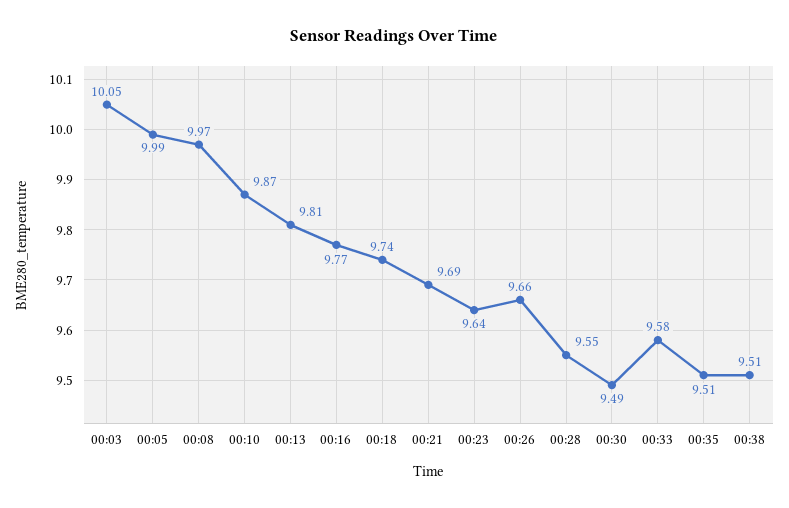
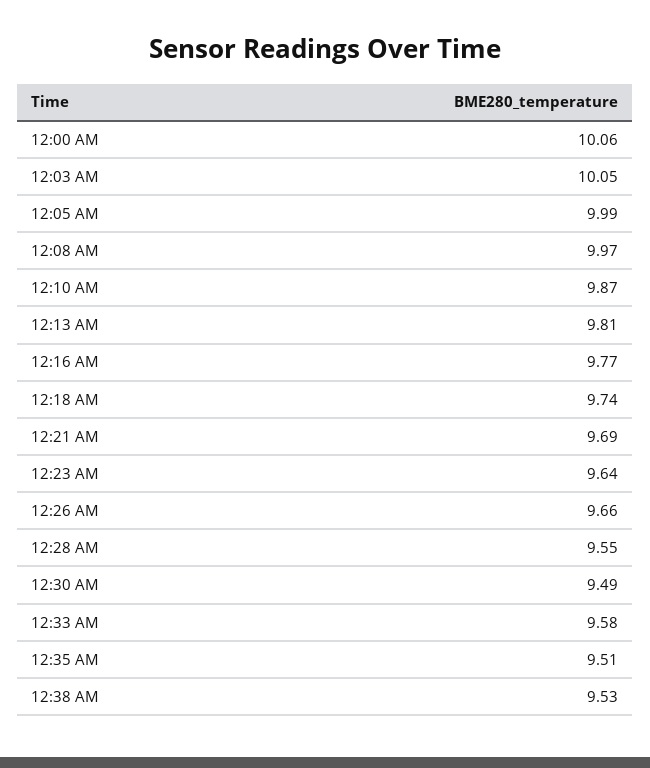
  {
    "00:03": 10.05,
    "00:05": 9.99,
    "00:08": 9.97,
    "00:10": 9.87,
    "00:13": 9.81,
    "00:16": 9.77,
    "00:18": 9.74,
    "00:21": 9.69,
    "00:23": 9.64,
    "00:26": 9.66,
    "00:28": 9.55,
    "00:30": 9.49,
    "00:33": 9.58,
    "00:35": 9.51,
-   "00:38": 9.51
+   "00:38": 9.53,
+   "12:00 AM": 10.06
  }

